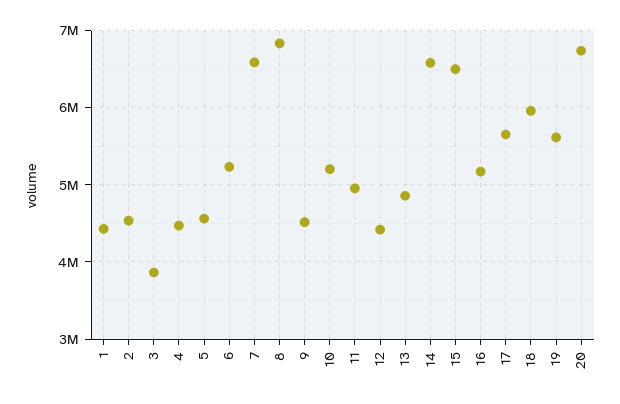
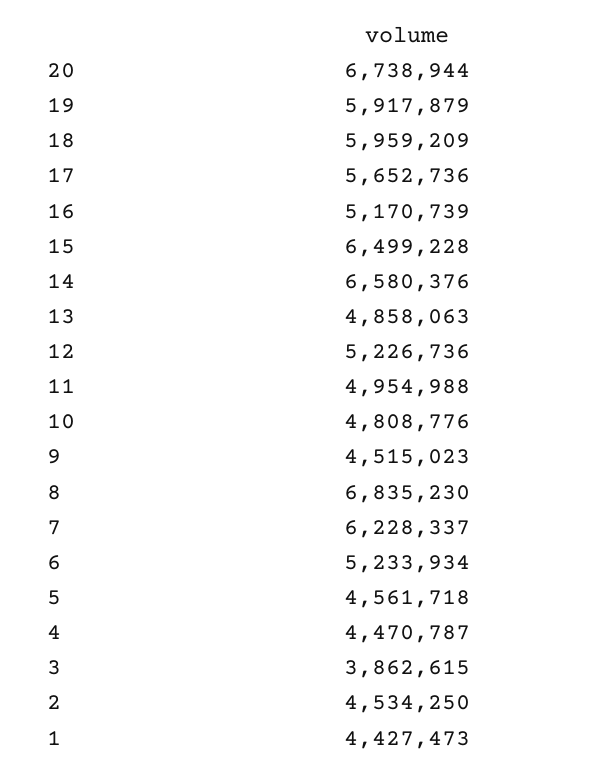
  {
    "1": 4427473,
    "2": 4534250,
    "3": 3862615,
    "4": 4470787,
    "5": 4561718,
    "6": 5233934,
-   "7": 6600000,
+   "7": 6228337,
    "8": 6835230,
    "9": 4515023,
-   "10": 5200000,
+   "10": 4808776,
    "11": 4954988,
-   "12": 4400000,
+   "12": 5226736,
    "13": 4858063,
    "14": 6580376,
    "15": 6499228,
    "16": 5170739,
    "17": 5652736,
    "18": 5959209,
-   "19": 5600000,
+   "19": 5917879,
    "20": 6738944
  }

